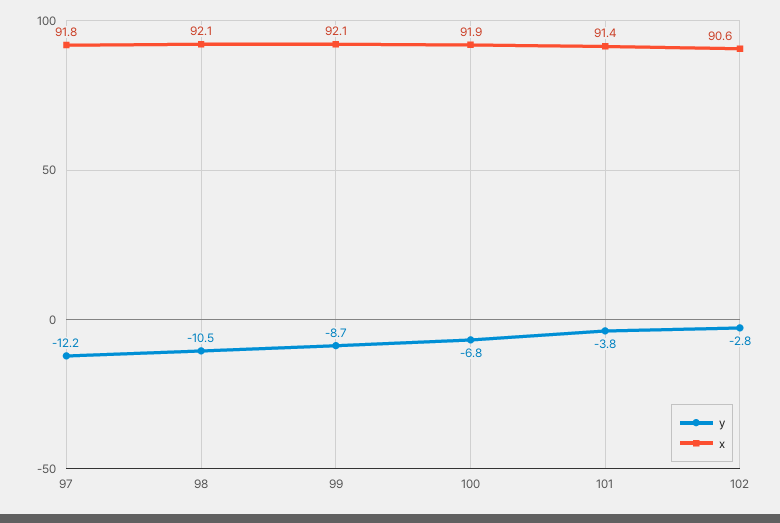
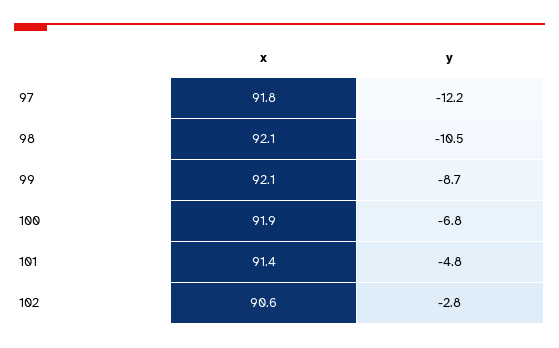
  {
    "y": {
      "97": -12.2,
      "98": -10.5,
      "99": -8.7,
      "100": -6.8,
-     "101": -3.8,
+     "101": -4.8,
      "102": -2.8
    },
    "x": {
      "97": 91.8,
      "98": 92.1,
      "99": 92.1,
      "100": 91.9,
      "101": 91.4,
      "102": 90.6
    }
  }

